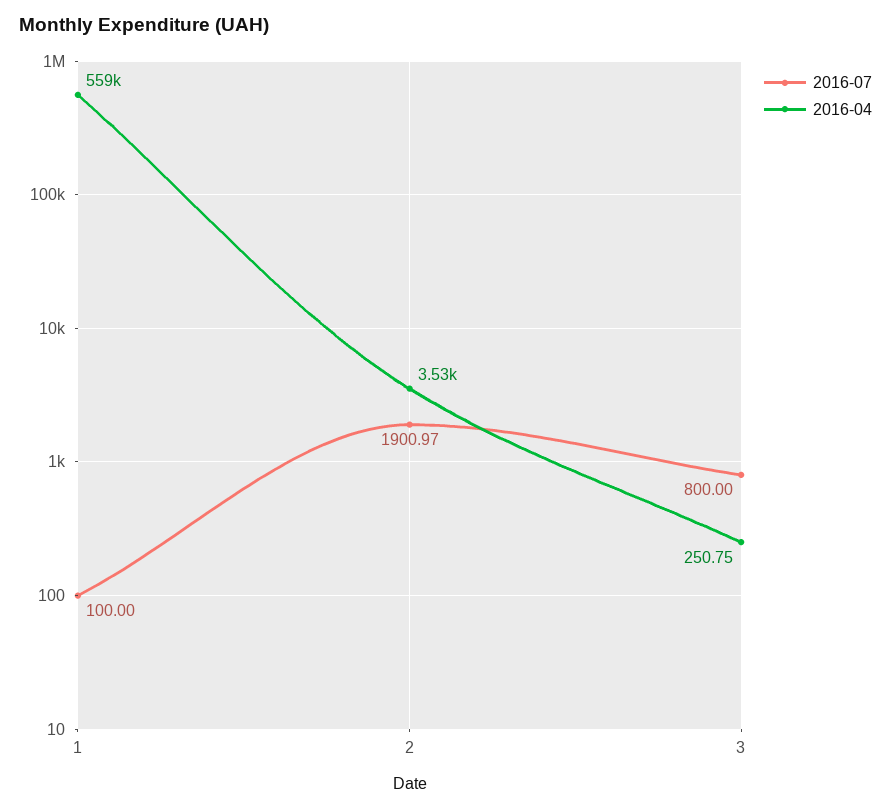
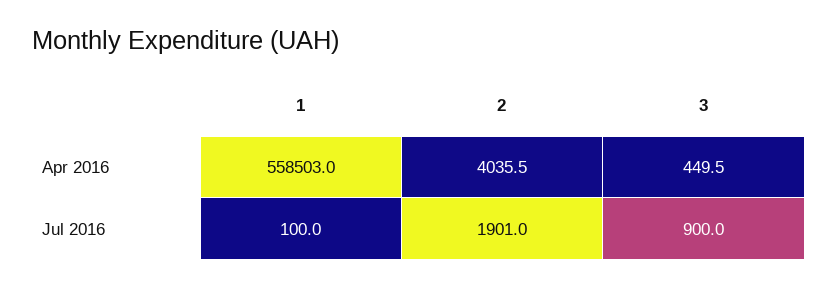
  {
    "2016-07": {
      "1": 100,
      "2": 1900.97,
-     "3": 800
+     "3": 900
    },
    "2016-04": {
      "1": 558503,
-     "2": 3530,
+     "2": 4035.5,
-     "3": 250.75
+     "3": 449.5
    }
  }

